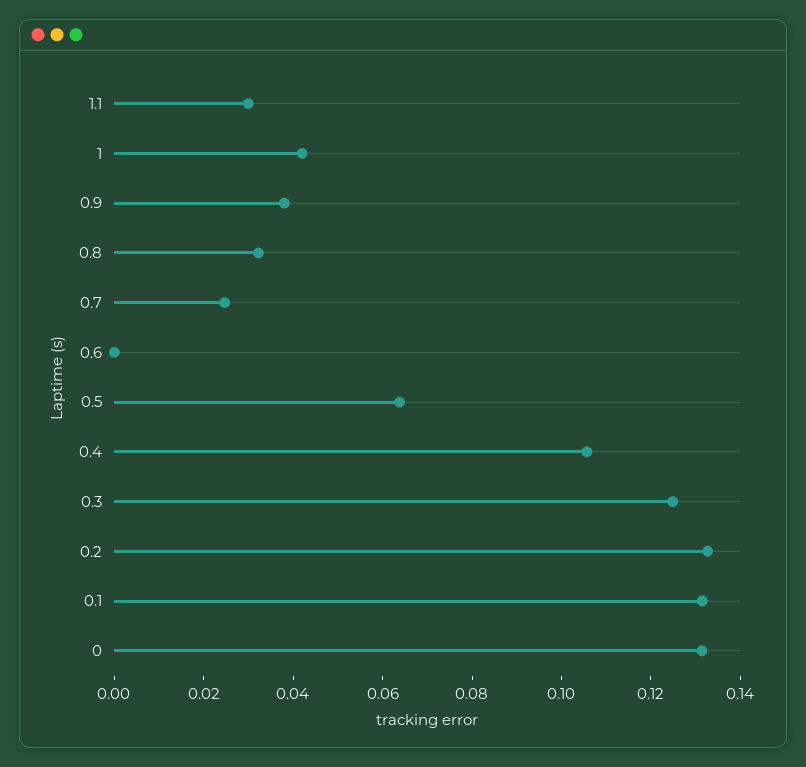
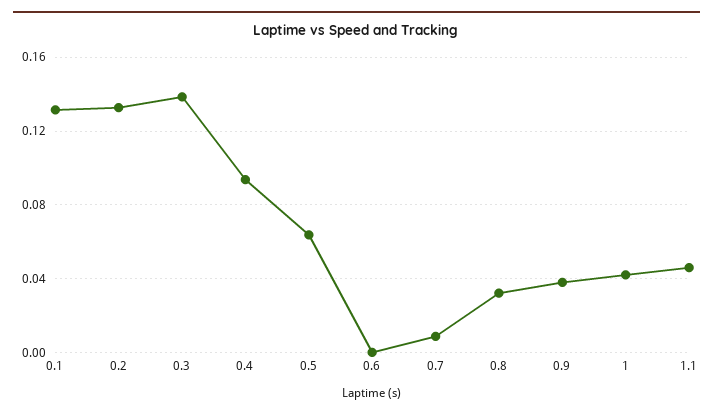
  {
-   "1.1": 0.03,
+   "1.1": 0.045,
    "1": 0.04,
    "0.9": 0.04,
    "0.8": 0.03,
-   "0.7": 0.025,
+   "0.7": 0.01,
    "0.6": 0,
    "0.5": 0.065,
-   "0.4": 0.105,
+   "0.4": 0.095,
-   "0.3": 0.125,
+   "0.3": 0.14,
    "0.2": 0.135,
-   "0.1": 0.13,
+   "0.1": 0.13
-   "0": 0.13
  }

